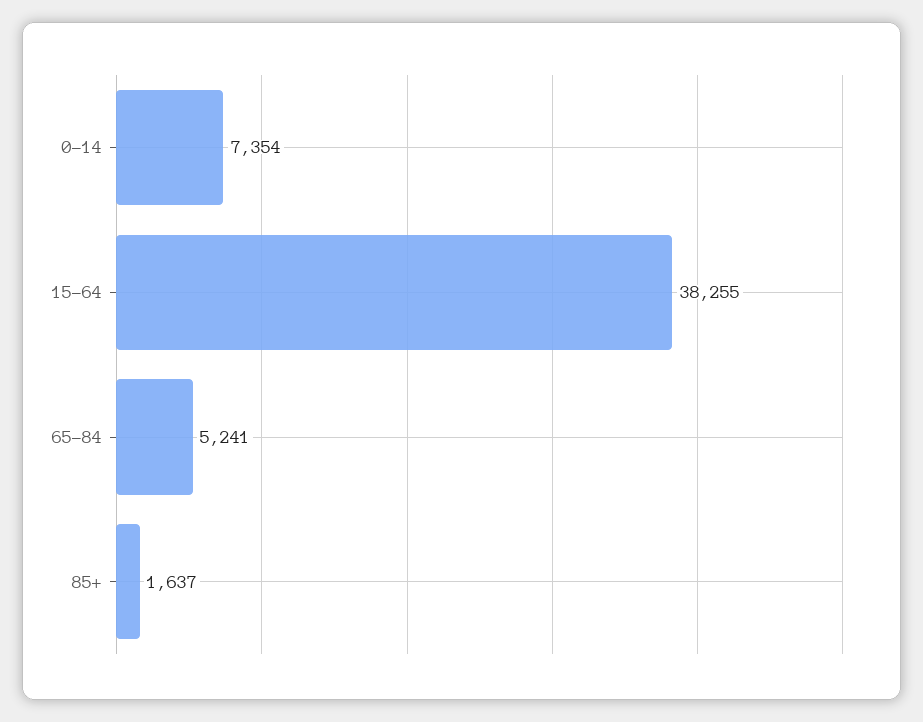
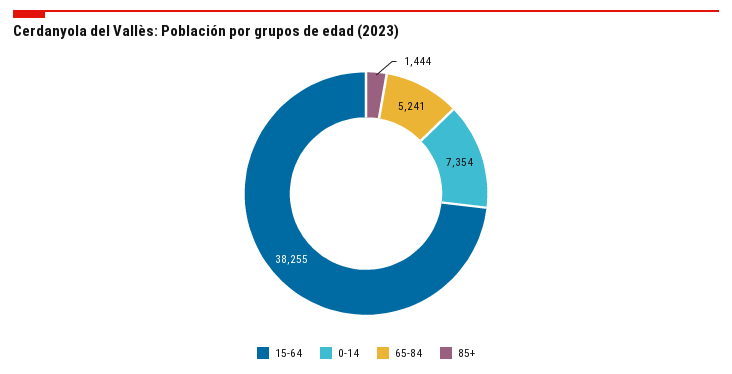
  {
    "0-14": 7354,
    "15-64": 38255,
    "65-84": 5241,
-   "85+": 1637
+   "85+": 1444
  }

